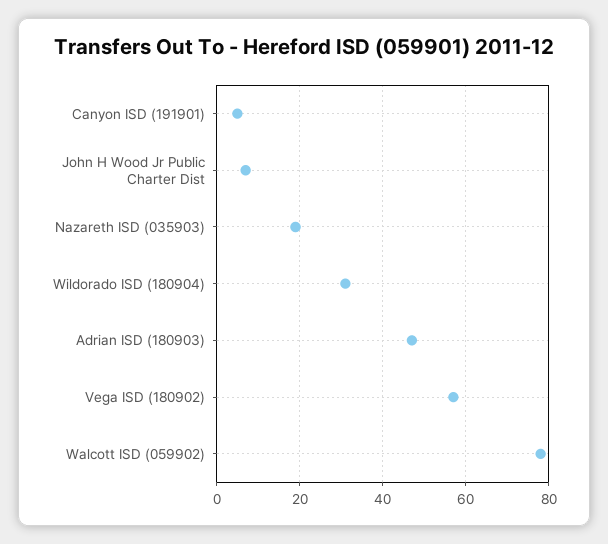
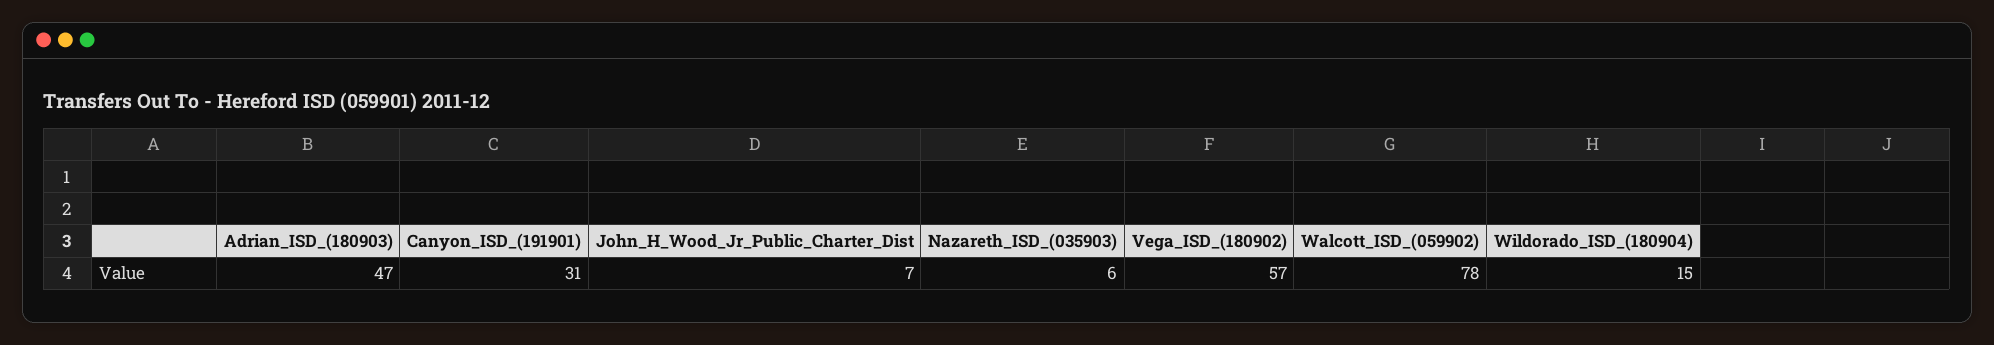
  {
-   "Canyon ISD (191901)": 5,
+   "Canyon ISD (191901)": 31,
    "John H Wood Jr Public Charter Dist": 7,
-   "Nazareth ISD (035903)": 20,
+   "Nazareth ISD (035903)": 6,
-   "Wildorado ISD (180904)": 30,
+   "Wildorado ISD (180904)": 15,
    "Adrian ISD (180903)": 47,
    "Vega ISD (180902)": 57,
    "Walcott ISD (059902)": 78
  }

